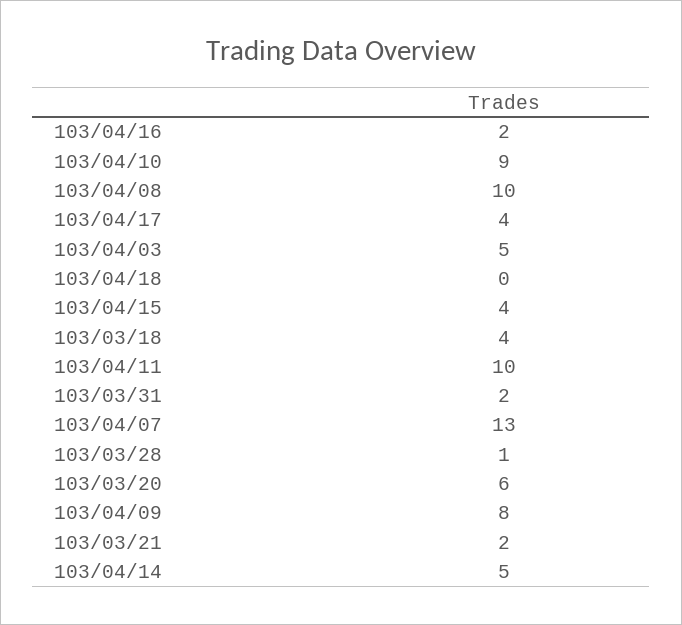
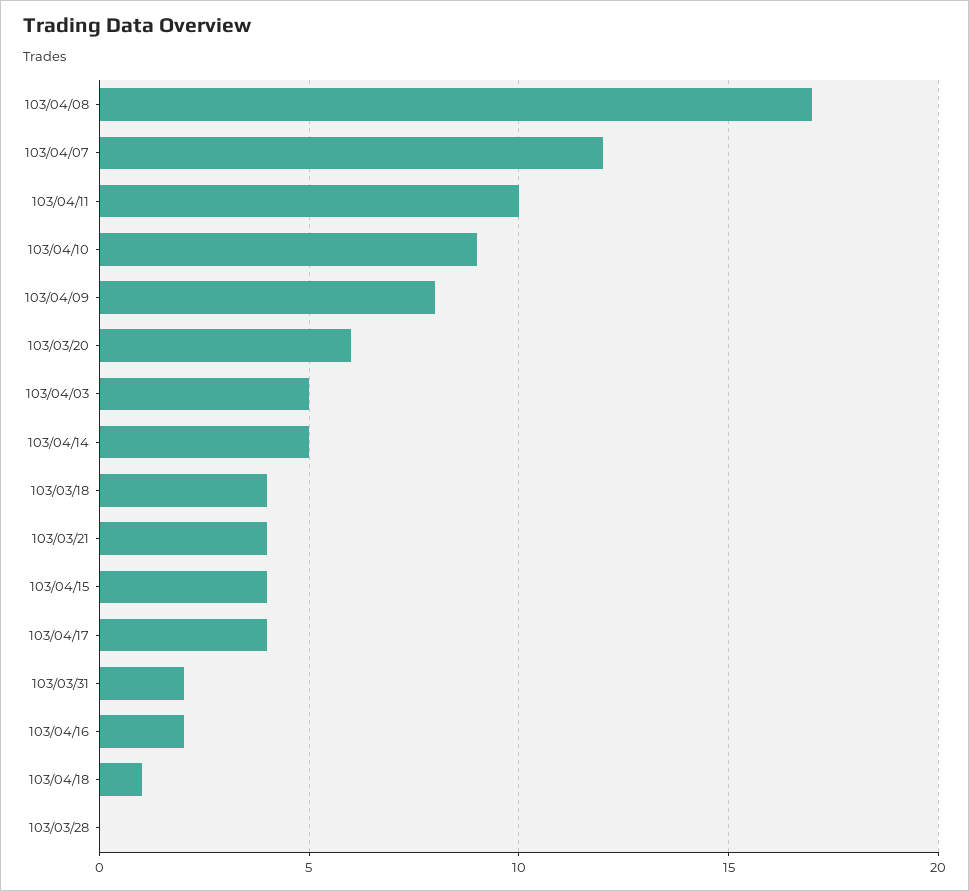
  {
    "103/04/16": 2,
    "103/04/10": 9,
-   "103/04/08": 10,
+   "103/04/08": 17,
    "103/04/17": 4,
    "103/04/03": 5,
-   "103/04/18": 0,
+   "103/04/18": 1,
    "103/04/15": 4,
    "103/03/18": 4,
    "103/04/11": 10,
    "103/03/31": 2,
-   "103/04/07": 13,
+   "103/04/07": 12,
-   "103/03/28": 1,
+   "103/03/28": 0,
    "103/03/20": 6,
    "103/04/09": 8,
-   "103/03/21": 2,
+   "103/03/21": 4,
    "103/04/14": 5
  }

